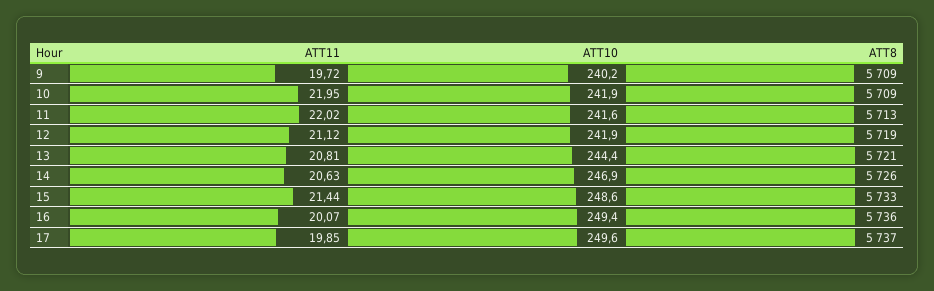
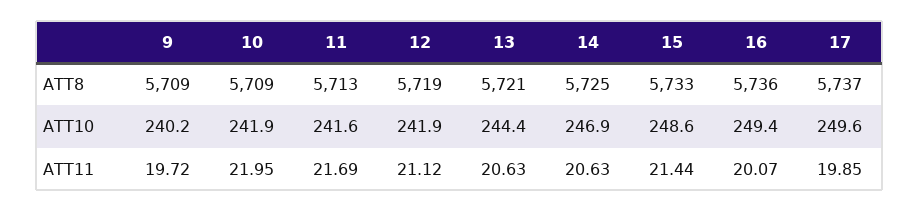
  {
    "ATT11": {
      "9": 19.72,
      "10": 21.95,
-     "11": 22.02,
+     "11": 21.69,
      "12": 21.12,
-     "13": 20.81,
+     "13": 20.63,
      "14": 20.63,
      "15": 21.44,
      "16": 20.07,
      "17": 19.85
    },
    "ATT10": {
      "9": 240.2,
      "10": 241.9,
      "11": 241.6,
      "12": 241.9,
      "13": 244.4,
      "14": 246.9,
      "15": 248.6,
      "16": 249.4,
      "17": 249.6
    },
    "ATT8": {
      "9": 5709,
      "10": 5709,
      "11": 5713,
      "12": 5719,
      "13": 5721,
-     "14": 5726,
+     "14": 5725,
      "15": 5733,
      "16": 5736,
      "17": 5737
    }
  }

